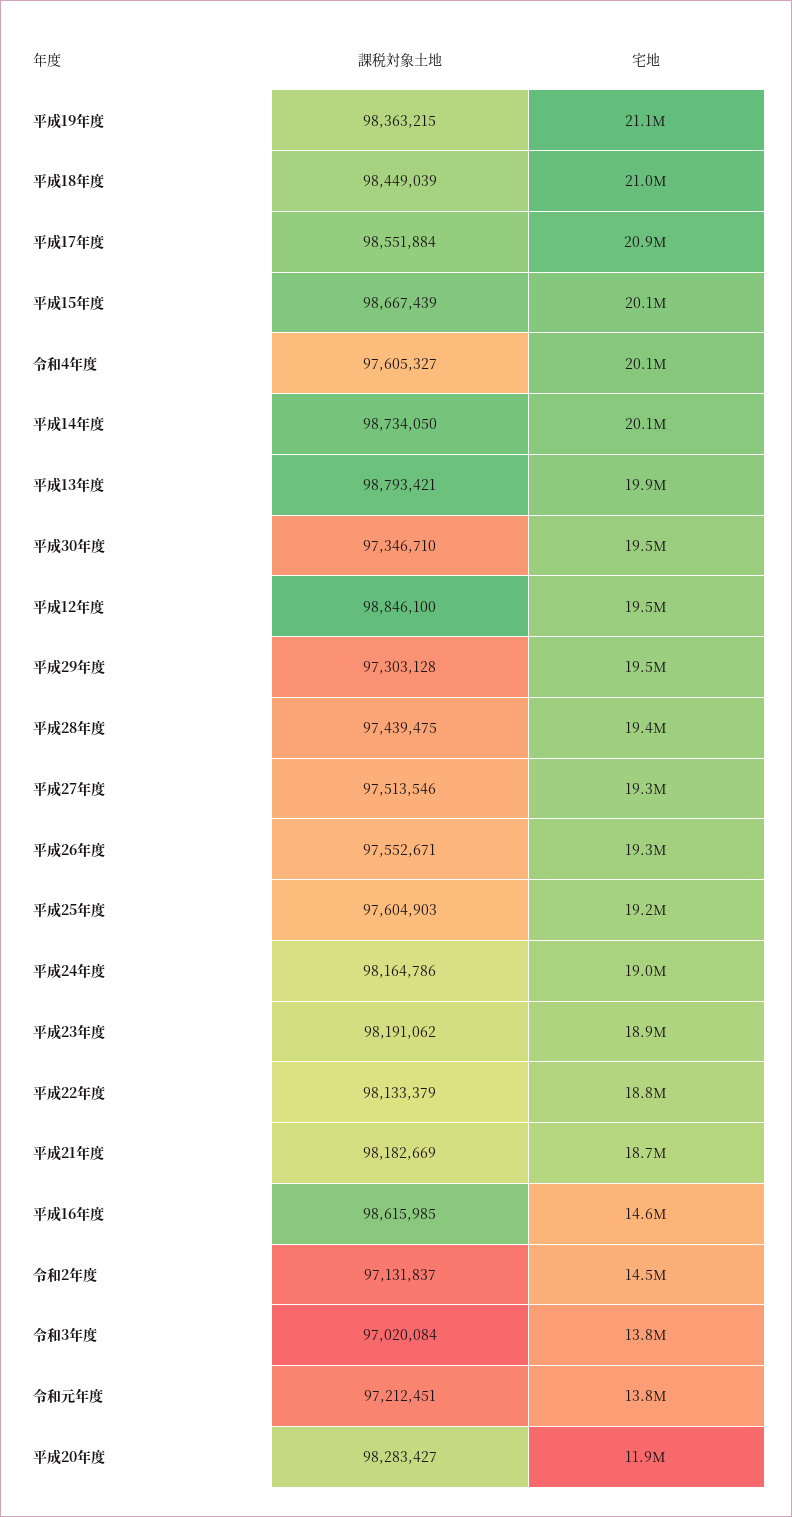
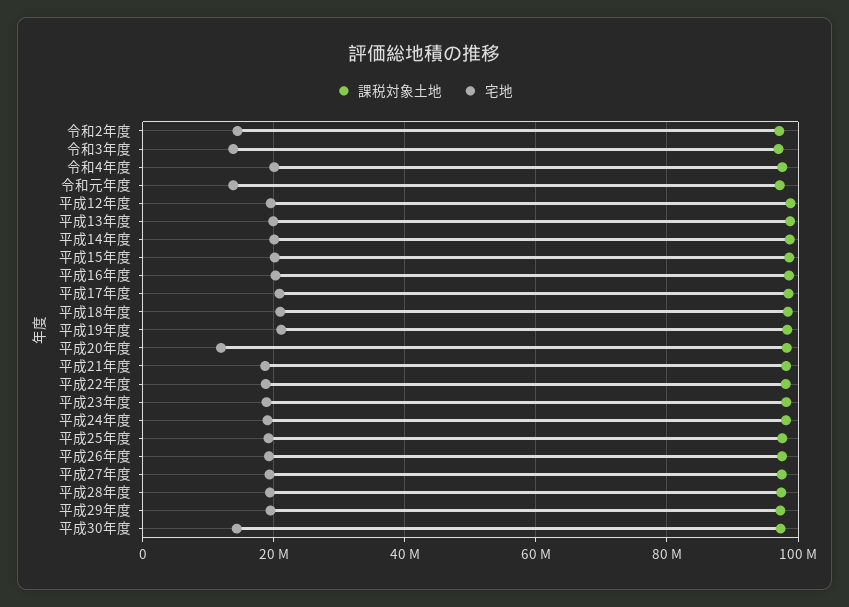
  {
    "課税対象土地": {
      "平成19年度": 98363215,
      "平成18年度": 98449039,
      "平成17年度": 98551884,
      "平成15年度": 98667439,
      "令和4年度": 97605327,
      "平成14年度": 98734050,
      "平成13年度": 98793421,
      "平成30年度": 97346710,
      "平成12年度": 98846100,
      "平成29年度": 97303128,
      "平成28年度": 97439475,
      "平成27年度": 97513546,
      "平成26年度": 97552671,
      "平成25年度": 97604903,
      "平成24年度": 98164786,
      "平成23年度": 98191062,
      "平成22年度": 98133379,
      "平成21年度": 98182669,
      "平成16年度": 98615985,
      "令和2年度": 97131837,
      "令和3年度": 97020084,
      "令和元年度": 97212451,
      "平成20年度": 98283427
    },
    "宅地": {
      "平成19年度": 21100000,
      "平成18年度": 21000000,
      "平成17年度": 20900000,
      "平成15年度": 20100000,
      "令和4年度": 20100000,
      "平成14年度": 20100000,
      "平成13年度": 19900000,
-     "平成30年度": 19500000,
+     "平成30年度": 14000000,
      "平成12年度": 19500000,
      "平成29年度": 19500000,
      "平成28年度": 19400000,
      "平成27年度": 19300000,
      "平成26年度": 19300000,
      "平成25年度": 19200000,
      "平成24年度": 19000000,
      "平成23年度": 18900000,
      "平成22年度": 18800000,
      "平成21年度": 18700000,
-     "平成16年度": 14600000,
+     "平成16年度": 20000000,
      "令和2年度": 14500000,
      "令和3年度": 13800000,
      "令和元年度": 13800000,
      "平成20年度": 11900000
    }
  }

